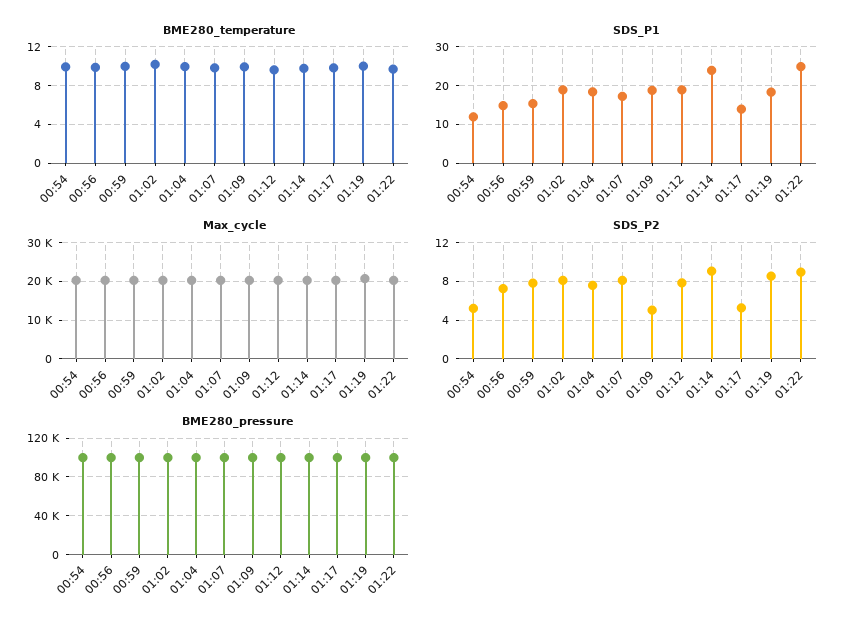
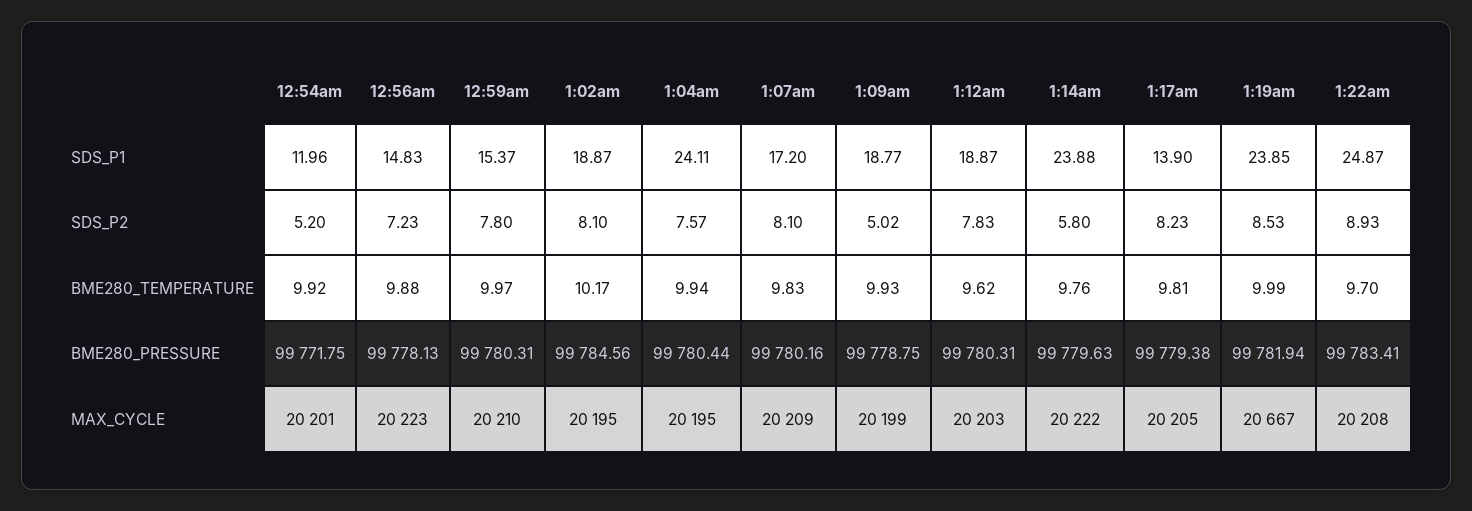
  {
    "BME280_temperature": {
      "00:54": 9.92,
      "00:56": 9.88,
      "00:59": 9.97,
      "01:02": 10.17,
      "01:04": 9.94,
      "01:07": 9.83,
      "01:09": 9.93,
      "01:12": 9.62,
      "01:14": 9.76,
      "01:17": 9.81,
      "01:19": 9.99,
      "01:22": 9.7
    },
    "SDS_P1": {
      "00:54": 11.96,
      "00:56": 14.83,
      "00:59": 15.37,
      "01:02": 18.87,
-     "01:04": 18,
+     "01:04": 24.11,
      "01:07": 17.2,
      "01:09": 18.77,
      "01:12": 18.87,
      "01:14": 23.88,
      "01:17": 13.9,
-     "01:19": 18,
+     "01:19": 23.85,
      "01:22": 24.87
    },
    "Max_cycle": {
      "00:54": 20201,
      "00:56": 20223,
      "00:59": 20210,
      "01:02": 20195,
      "01:04": 20195,
      "01:07": 20209,
      "01:09": 20199,
      "01:12": 20203,
      "01:14": 20222,
      "01:17": 20205,
      "01:19": 20667,
      "01:22": 20208
    },
    "SDS_P2": {
      "00:54": 5.2,
      "00:56": 7.23,
      "00:59": 7.8,
      "01:02": 8.1,
      "01:04": 7.57,
      "01:07": 8.1,
      "01:09": 5.02,
      "01:12": 7.83,
-     "01:14": 9,
+     "01:14": 5.8,
-     "01:17": 5,
+     "01:17": 8.23,
      "01:19": 8.53,
      "01:22": 8.93
    },
    "BME280_pressure": {
      "00:54": 99771.75,
      "00:56": 99778.13,
      "00:59": 99780.31,
      "01:02": 99784.56,
      "01:04": 99780.44,
      "01:07": 99780.16,
      "01:09": 99778.75,
      "01:12": 99780.31,
      "01:14": 99779.63,
      "01:17": 99779.38,
      "01:19": 99781.94,
      "01:22": 99783.41
    }
  }

